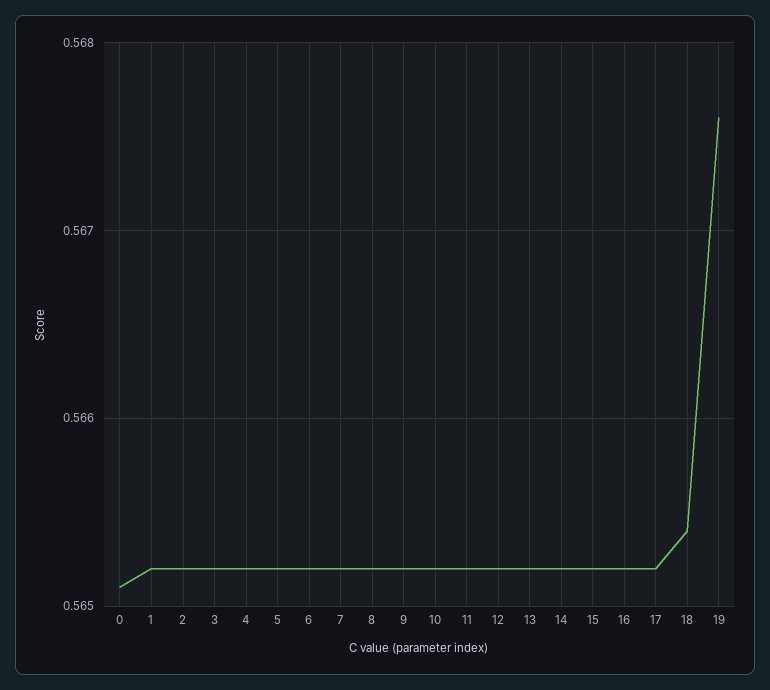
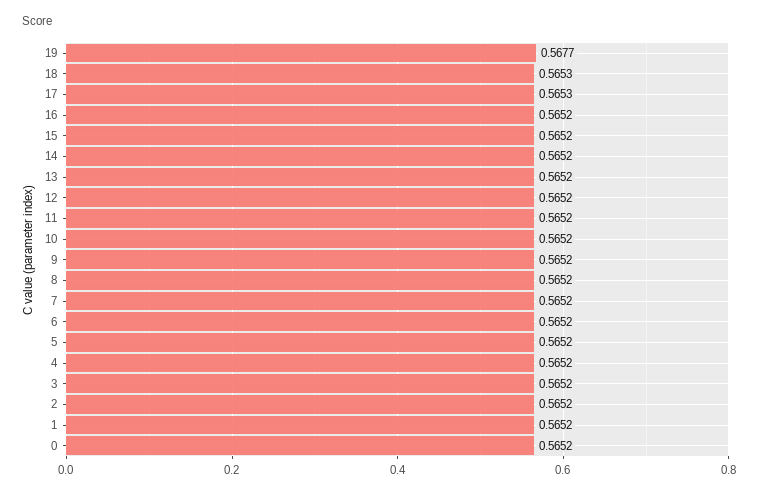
  {
-   "0": 0.5651,
+   "0": 0.5652,
    "1": 0.5652,
    "2": 0.5652,
    "3": 0.5652,
    "4": 0.5652,
    "5": 0.5652,
    "6": 0.5652,
    "7": 0.5652,
    "8": 0.5652,
    "9": 0.5652,
    "10": 0.5652,
    "11": 0.5652,
    "12": 0.5652,
    "13": 0.5652,
    "14": 0.5652,
    "15": 0.5652,
    "16": 0.5652,
-   "17": 0.5652,
+   "17": 0.5653,
-   "18": 0.5654,
+   "18": 0.5653,
-   "19": 0.5676
+   "19": 0.5677
  }

